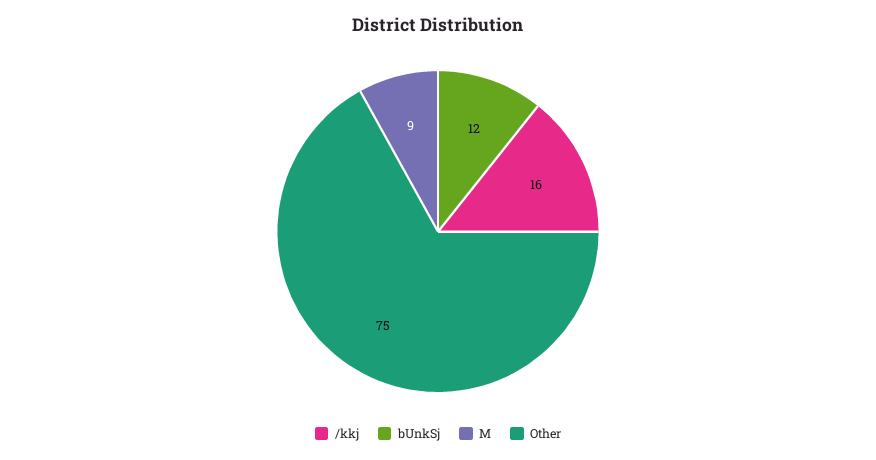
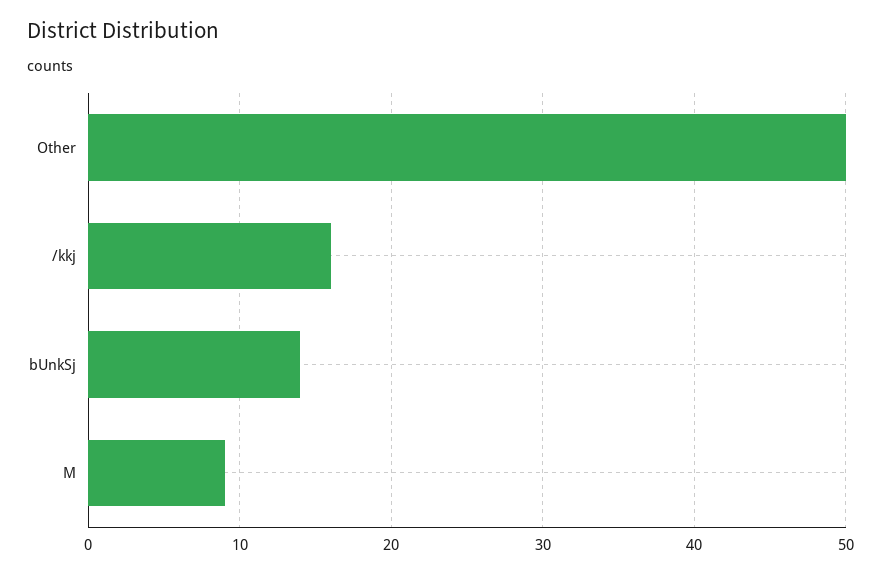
  {
    "/kkj": 16,
-   "bUnkSj": 12,
+   "bUnkSj": 14,
    "M": 9,
-   "Other": 75
+   "Other": 50
  }

